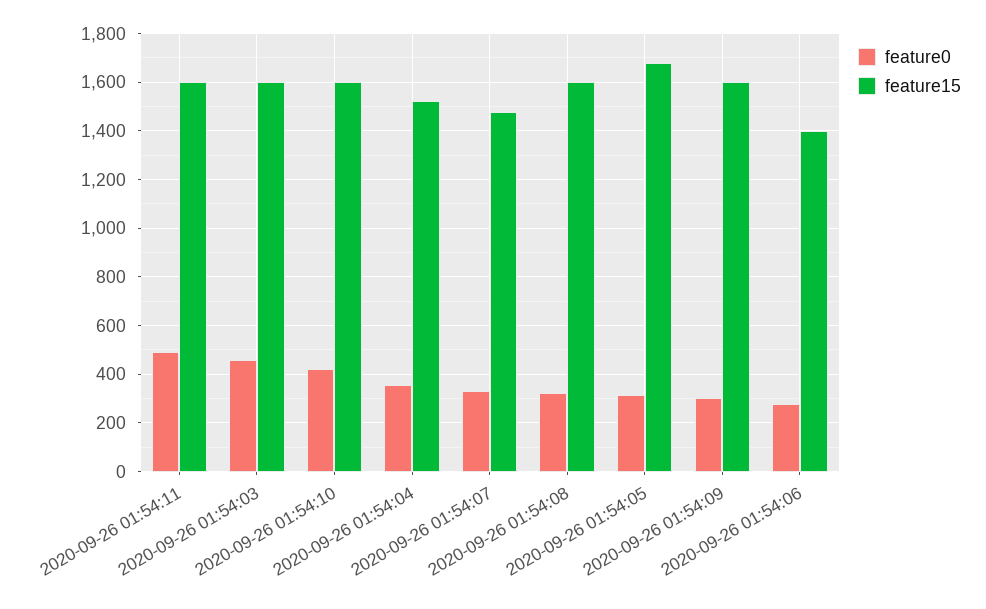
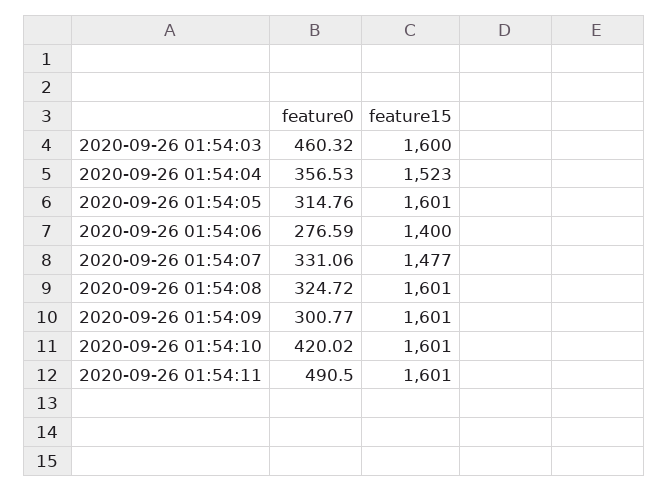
  {
    "feature0": {
      "2020-09-26 01:54:11": 490.5,
      "2020-09-26 01:54:03": 460.32,
      "2020-09-26 01:54:10": 420.02,
      "2020-09-26 01:54:04": 356.53,
      "2020-09-26 01:54:07": 331.06,
      "2020-09-26 01:54:08": 324.72,
      "2020-09-26 01:54:05": 314.76,
      "2020-09-26 01:54:09": 300.77,
      "2020-09-26 01:54:06": 276.59
    },
    "feature15": {
      "2020-09-26 01:54:11": 1601,
      "2020-09-26 01:54:03": 1600,
      "2020-09-26 01:54:10": 1601,
      "2020-09-26 01:54:04": 1523,
      "2020-09-26 01:54:07": 1477,
      "2020-09-26 01:54:08": 1601,
-     "2020-09-26 01:54:05": 1675,
+     "2020-09-26 01:54:05": 1601,
      "2020-09-26 01:54:09": 1601,
      "2020-09-26 01:54:06": 1400
    }
  }

